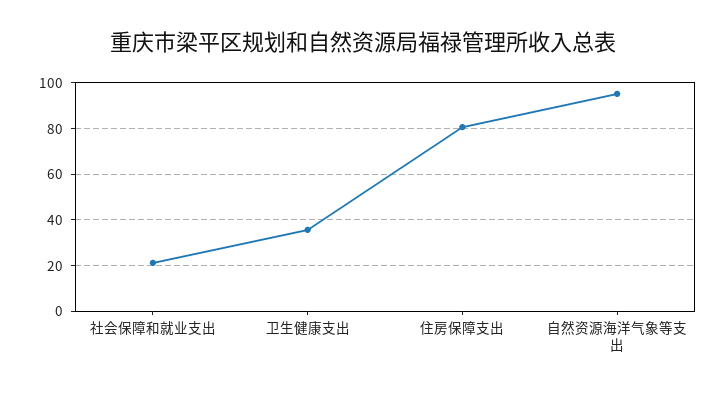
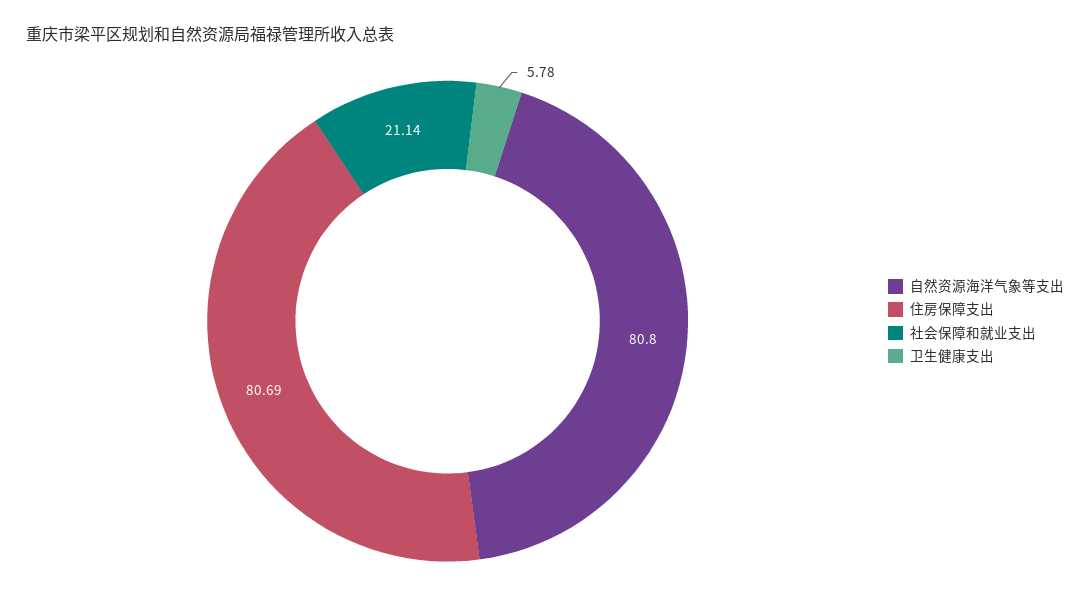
  {
    "社会保障和就业支出": 21.14,
-   "卫生健康支出": 35,
+   "卫生健康支出": 5.78,
    "住房保障支出": 80.69,
-   "自然资源海洋气象等支出": 95
+   "自然资源海洋气象等支出": 80.8
  }

